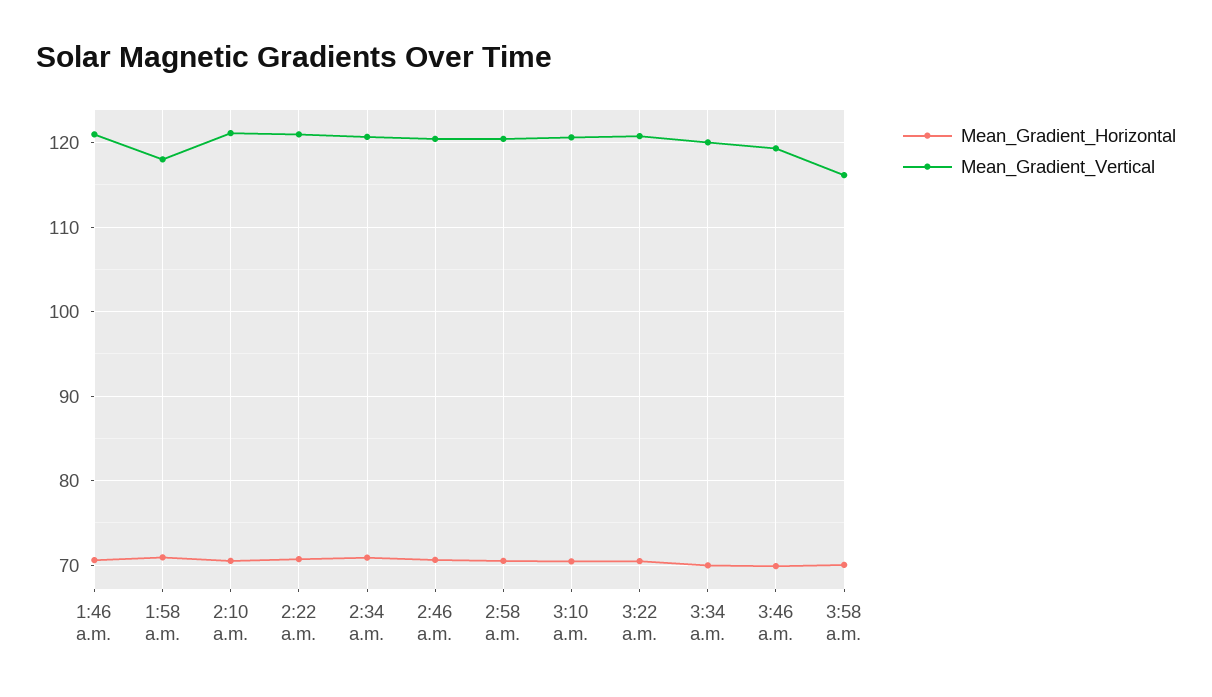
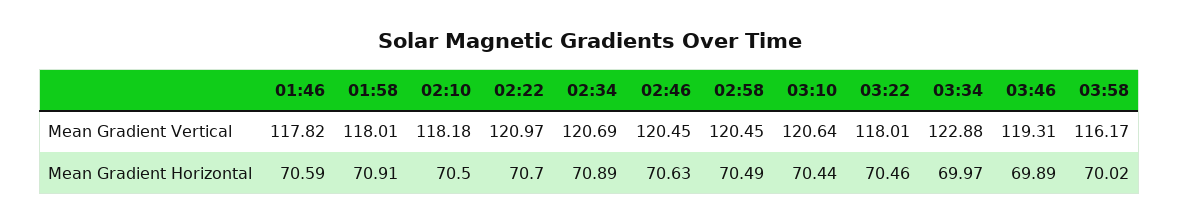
  {
    "Mean_Gradient_Horizontal": {
      "1:46 a.m.": 70.59,
      "1:58 a.m.": 70.91,
      "2:10 a.m.": 70.5,
      "2:22 a.m.": 70.7,
      "2:34 a.m.": 70.89,
      "2:46 a.m.": 70.63,
      "2:58 a.m.": 70.49,
      "3:10 a.m.": 70.44,
      "3:22 a.m.": 70.46,
      "3:34 a.m.": 69.97,
      "3:46 a.m.": 69.89,
      "3:58 a.m.": 70.02
    },
    "Mean_Gradient_Vertical": {
-     "1:46 a.m.": 121,
+     "1:46 a.m.": 117.82,
      "1:58 a.m.": 118.01,
-     "2:10 a.m.": 121,
+     "2:10 a.m.": 118.18,
      "2:22 a.m.": 120.97,
      "2:34 a.m.": 120.69,
      "2:46 a.m.": 120.45,
      "2:58 a.m.": 120.45,
      "3:10 a.m.": 120.64,
-     "3:22 a.m.": 121,
+     "3:22 a.m.": 118.01,
-     "3:34 a.m.": 120,
+     "3:34 a.m.": 122.88,
      "3:46 a.m.": 119.31,
      "3:58 a.m.": 116.17
    }
  }

